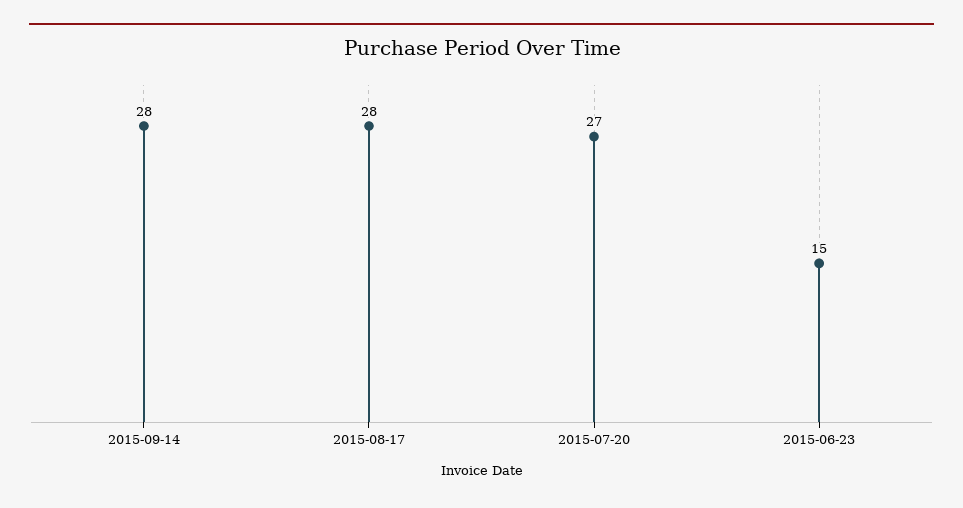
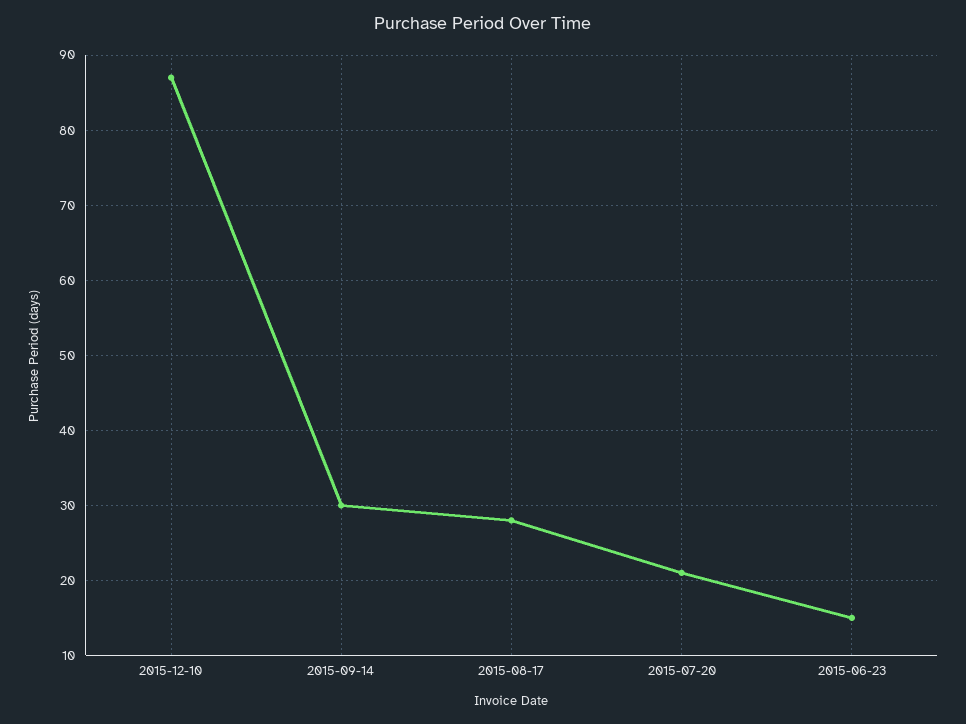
  {
-   "2015-09-14": 28,
+   "2015-09-14": 30,
    "2015-08-17": 28,
-   "2015-07-20": 27,
+   "2015-07-20": 21,
-   "2015-06-23": 15
+   "2015-06-23": 15,
+   "2015-12-10": 87
  }

